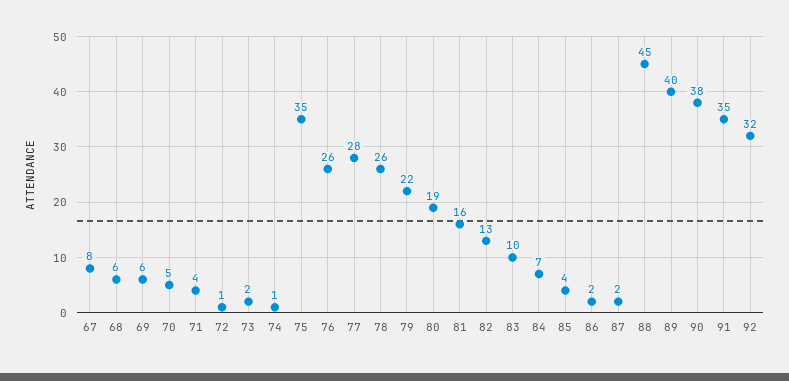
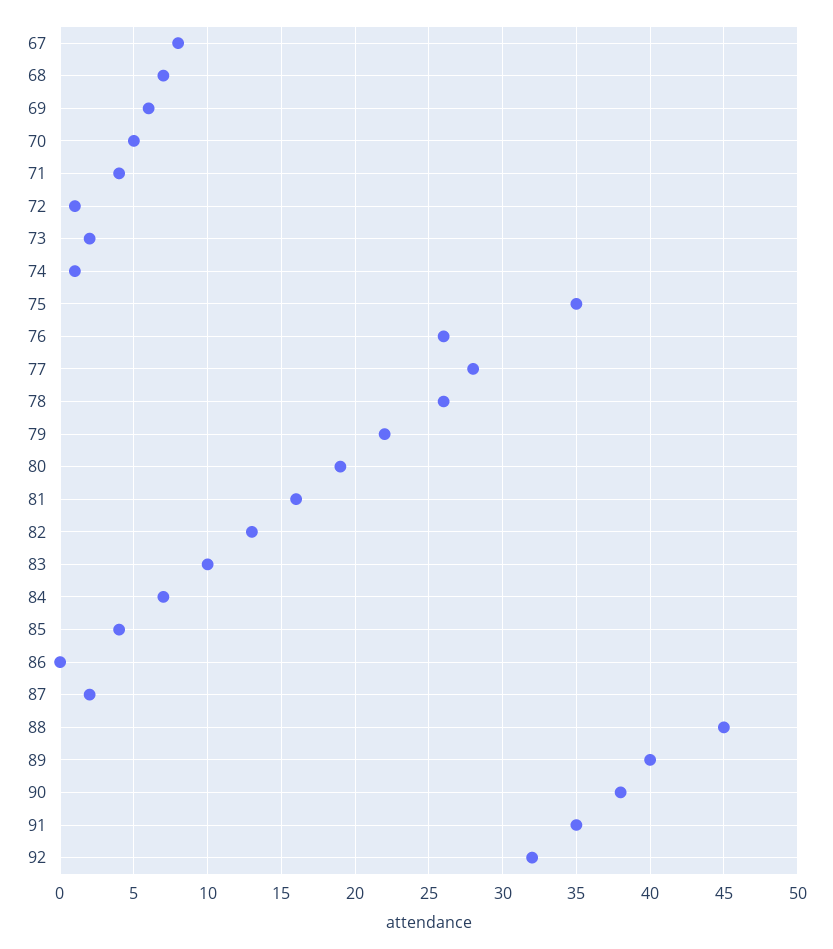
  {
    "67": 8,
-   "68": 6,
+   "68": 7,
    "69": 6,
    "70": 5,
    "71": 4,
    "72": 1,
    "73": 2,
    "74": 1,
    "75": 35,
    "76": 26,
    "77": 28,
    "78": 26,
    "79": 22,
    "80": 19,
    "81": 16,
    "82": 13,
    "83": 10,
    "84": 7,
    "85": 4,
-   "86": 2,
+   "86": 0,
    "87": 2,
    "88": 45,
    "89": 40,
    "90": 38,
    "91": 35,
    "92": 32
  }

